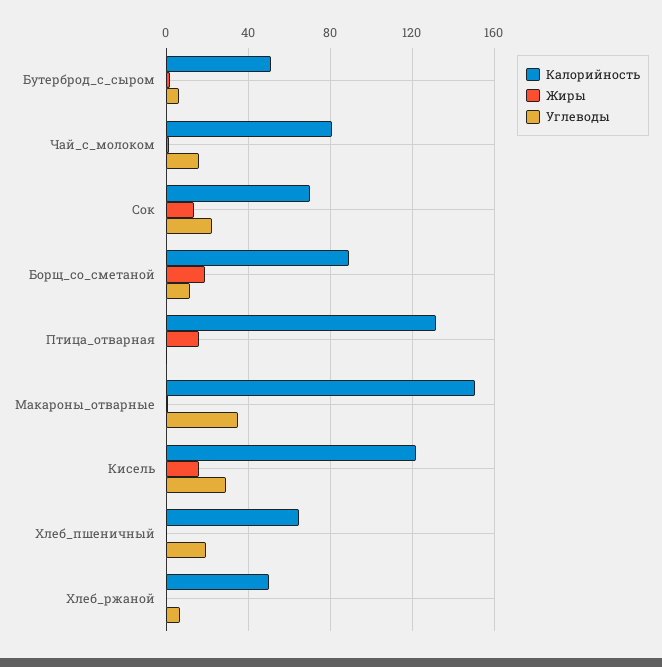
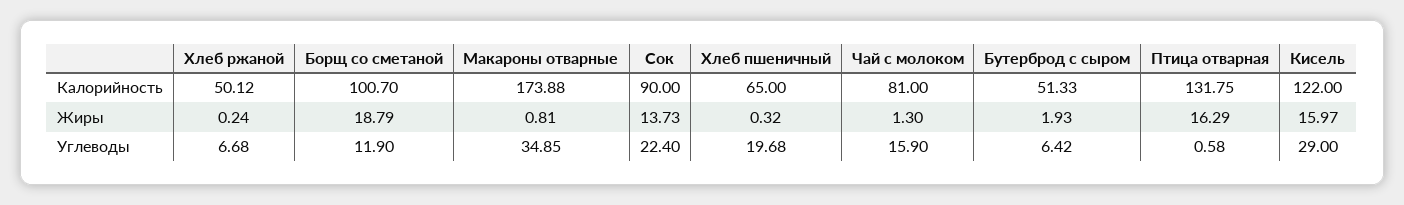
  {
    "Калорийность": {
      "Бутерброд_с_сыром": 51.33,
      "Чай_с_молоком": 81,
-     "Сок": 70,
+     "Сок": 90,
-     "Борщ_со_сметаной": 90,
+     "Борщ_со_сметаной": 100.7,
      "Птица_отварная": 131.75,
-     "Макароны_отварные": 150,
+     "Макароны_отварные": 173.88,
      "Кисель": 122,
      "Хлеб_пшеничный": 65,
      "Хлеб_ржаной": 50.12
    },
    "Жиры": {
      "Бутерброд_с_сыром": 1.93,
      "Чай_с_молоком": 1.3,
      "Сок": 13.73,
      "Борщ_со_сметаной": 18.79,
      "Птица_отварная": 16.29,
      "Макароны_отварные": 0.81,
      "Кисель": 15.97,
      "Хлеб_пшеничный": 0.32,
      "Хлеб_ржаной": 0.24
    },
    "Углеводы": {
      "Бутерброд_с_сыром": 6.42,
      "Чай_с_молоком": 15.9,
      "Сок": 22.4,
      "Борщ_со_сметаной": 11.9,
      "Птица_отварная": 0.58,
      "Макароны_отварные": 34.85,
      "Кисель": 29,
      "Хлеб_пшеничный": 19.68,
      "Хлеб_ржаной": 6.68
    }
  }

